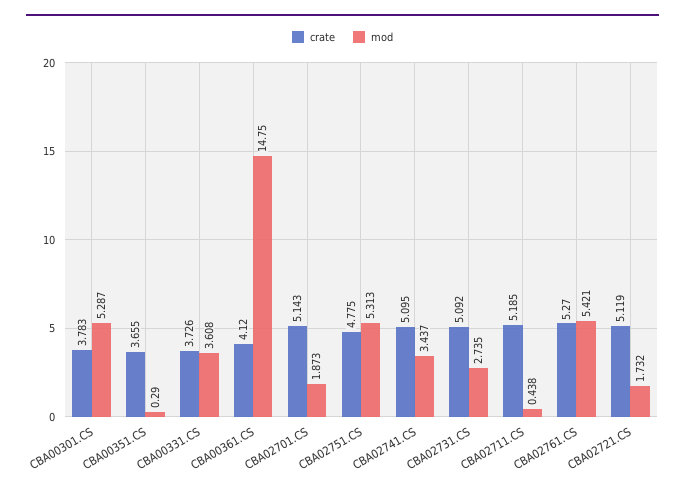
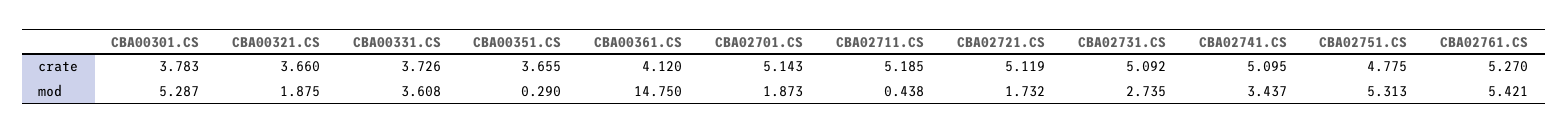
  {
    "crate": {
      "CBA00301.CS": 3.783,
      "CBA00351.CS": 3.655,
      "CBA00331.CS": 3.726,
      "CBA00361.CS": 4.12,
      "CBA02701.CS": 5.143,
      "CBA02751.CS": 4.775,
      "CBA02741.CS": 5.095,
      "CBA02731.CS": 5.092,
      "CBA02711.CS": 5.185,
      "CBA02761.CS": 5.27,
-     "CBA02721.CS": 5.119
+     "CBA02721.CS": 5.119,
+     "CBA00321.CS": 3.66
    },
    "mod": {
      "CBA00301.CS": 5.287,
      "CBA00351.CS": 0.29,
      "CBA00331.CS": 3.608,
      "CBA00361.CS": 14.75,
      "CBA02701.CS": 1.873,
      "CBA02751.CS": 5.313,
      "CBA02741.CS": 3.437,
      "CBA02731.CS": 2.735,
      "CBA02711.CS": 0.438,
      "CBA02761.CS": 5.421,
-     "CBA02721.CS": 1.732
+     "CBA02721.CS": 1.732,
+     "CBA00321.CS": 1.875
    }
  }

